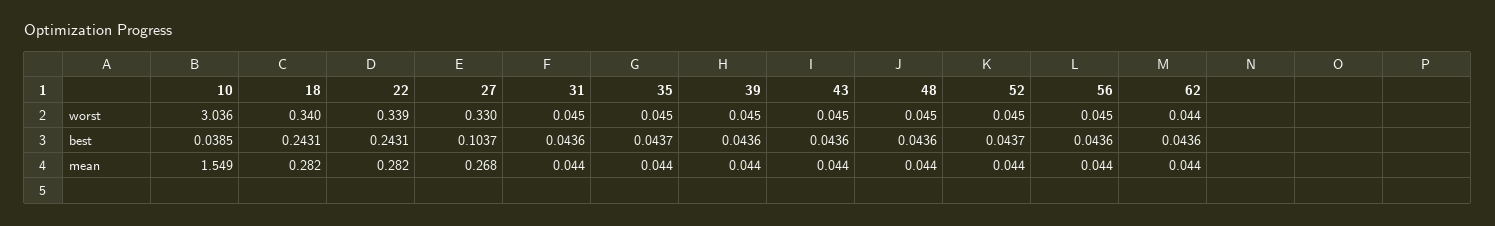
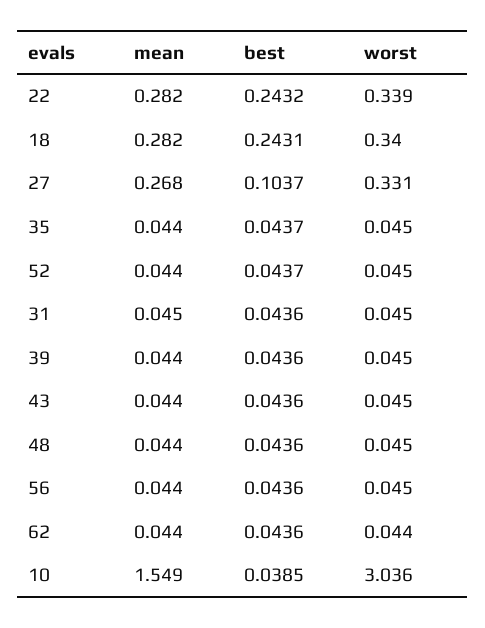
  {
    "10": {
      "worst": 3.036,
      "best": 0.0385,
      "mean": 1.549
    },
    "18": {
      "worst": 0.34,
      "best": 0.2431,
      "mean": 0.282
    },
    "22": {
      "worst": 0.339,
-     "best": 0.2431,
+     "best": 0.2432,
      "mean": 0.282
    },
    "27": {
-     "worst": 0.33,
+     "worst": 0.331,
      "best": 0.1037,
      "mean": 0.268
    },
    "31": {
      "worst": 0.045,
      "best": 0.0436,
-     "mean": 0.044
+     "mean": 0.045
    },
    "35": {
      "worst": 0.045,
      "best": 0.0437,
      "mean": 0.044
    },
    "39": {
      "worst": 0.045,
      "best": 0.0436,
      "mean": 0.044
    },
    "43": {
      "worst": 0.045,
      "best": 0.0436,
      "mean": 0.044
    },
    "48": {
      "worst": 0.045,
      "best": 0.0436,
      "mean": 0.044
    },
    "52": {
      "worst": 0.045,
      "best": 0.0437,
      "mean": 0.044
    },
    "56": {
      "worst": 0.045,
      "best": 0.0436,
      "mean": 0.044
    },
    "62": {
      "worst": 0.044,
      "best": 0.0436,
      "mean": 0.044
    }
  }

